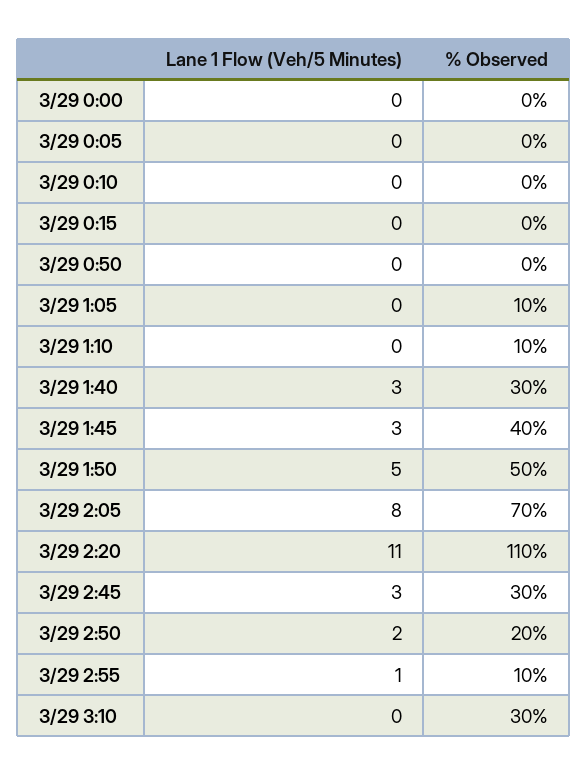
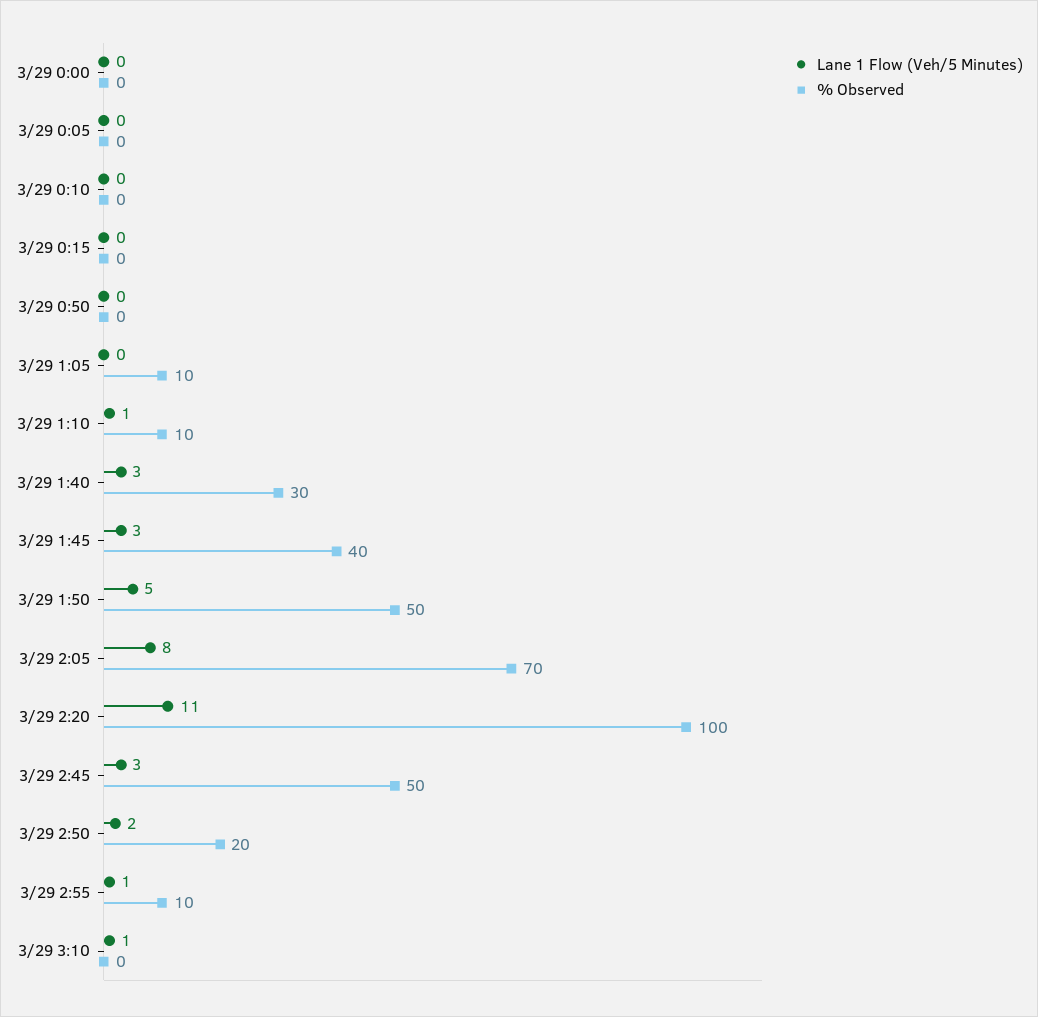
  {
    "Lane 1 Flow (Veh/5 Minutes)": {
      "3/29 0:00": 0,
      "3/29 0:05": 0,
      "3/29 0:10": 0,
      "3/29 0:15": 0,
      "3/29 0:50": 0,
      "3/29 1:05": 0,
-     "3/29 1:10": 0,
+     "3/29 1:10": 1,
      "3/29 1:40": 3,
      "3/29 1:45": 3,
      "3/29 1:50": 5,
      "3/29 2:05": 8,
      "3/29 2:20": 11,
      "3/29 2:45": 3,
      "3/29 2:50": 2,
      "3/29 2:55": 1,
-     "3/29 3:10": 0
+     "3/29 3:10": 1
    },
    "% Observed": {
      "3/29 0:00": 0,
      "3/29 0:05": 0,
      "3/29 0:10": 0,
      "3/29 0:15": 0,
      "3/29 0:50": 0,
      "3/29 1:05": 10,
      "3/29 1:10": 10,
      "3/29 1:40": 30,
      "3/29 1:45": 40,
      "3/29 1:50": 50,
      "3/29 2:05": 70,
-     "3/29 2:20": 110,
+     "3/29 2:20": 100,
-     "3/29 2:45": 30,
+     "3/29 2:45": 50,
      "3/29 2:50": 20,
      "3/29 2:55": 10,
-     "3/29 3:10": 30
+     "3/29 3:10": 0
    }
  }

